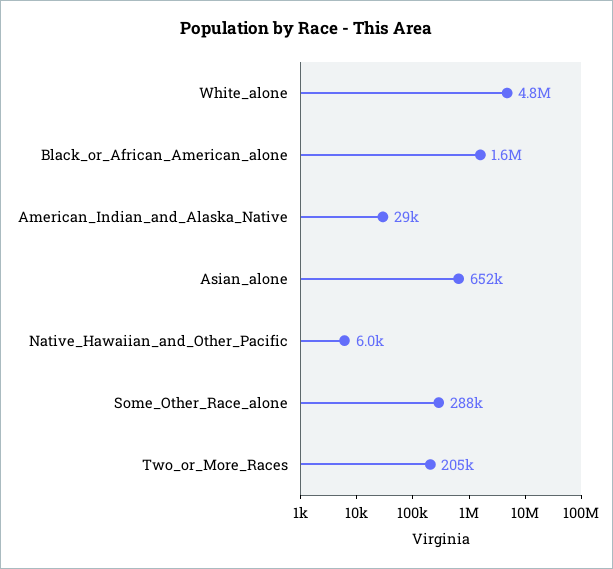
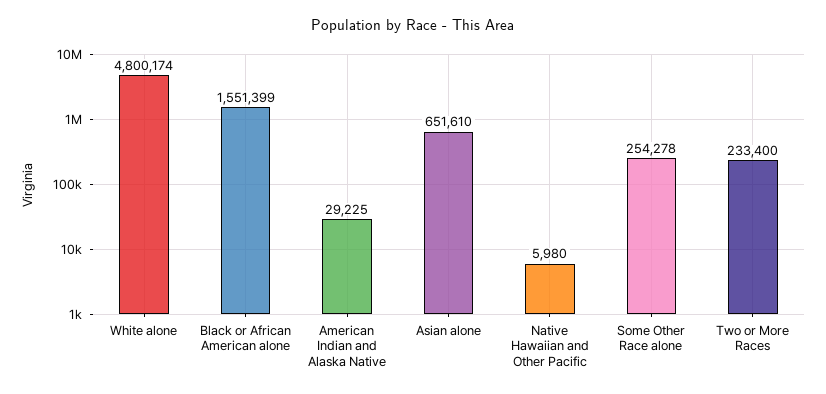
  {
    "White_alone": 4800174,
    "Black_or_African_American_alone": 1551399,
    "American_Indian_and_Alaska_Native": 29225,
    "Asian_alone": 651610,
    "Native_Hawaiian_and_Other_Pacific": 5980,
-   "Some_Other_Race_alone": 288000,
+   "Some_Other_Race_alone": 254278,
-   "Two_or_More_Races": 205000
+   "Two_or_More_Races": 233400
  }

